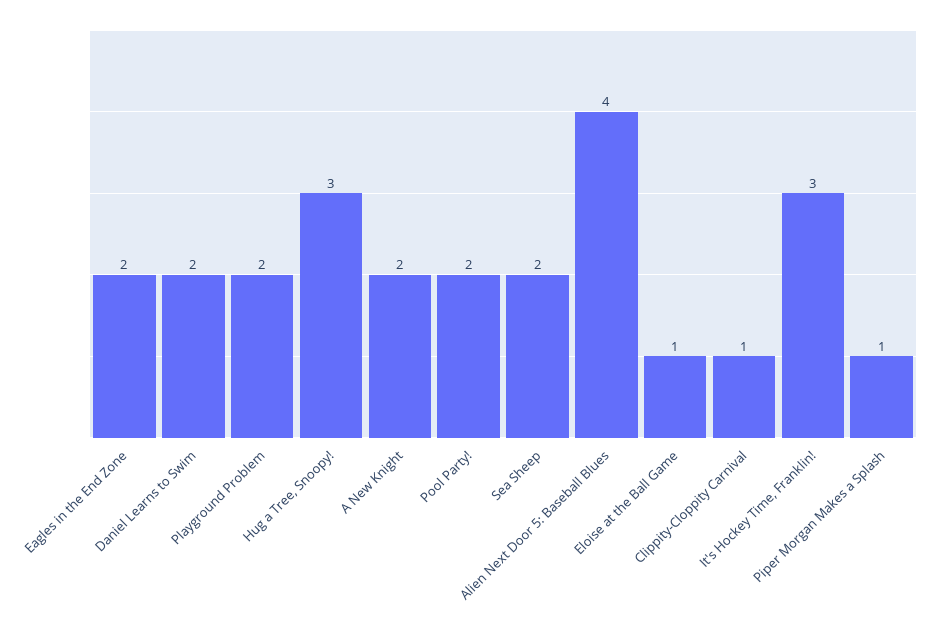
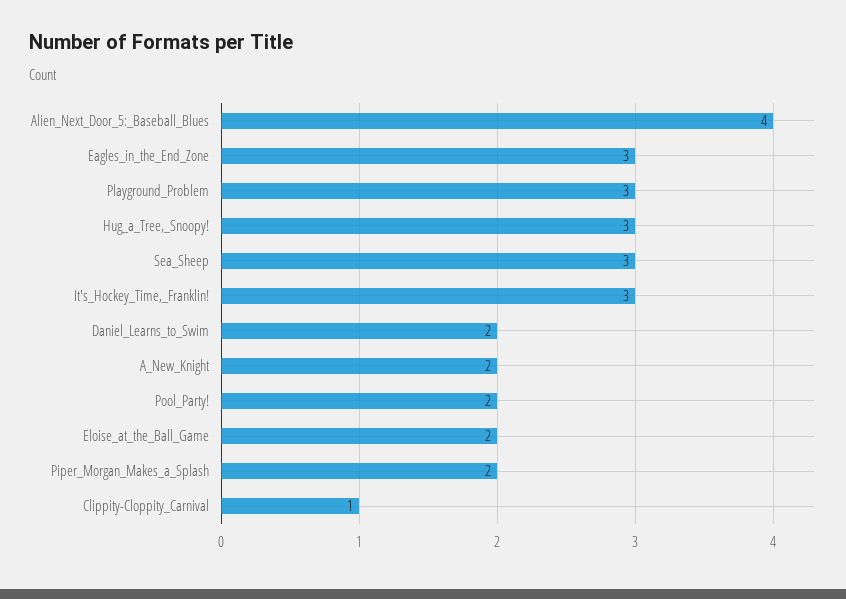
  {
-   "Eagles in the End Zone": 2,
+   "Eagles in the End Zone": 3,
    "Daniel Learns to Swim": 2,
-   "Playground Problem": 2,
+   "Playground Problem": 3,
    "Hug a Tree, Snoopy!": 3,
    "A New Knight": 2,
    "Pool Party!": 2,
-   "Sea Sheep": 2,
+   "Sea Sheep": 3,
    "Alien Next Door 5: Baseball Blues": 4,
-   "Eloise at the Ball Game": 1,
+   "Eloise at the Ball Game": 2,
    "Clippity-Cloppity Carnival": 1,
    "It's Hockey Time, Franklin!": 3,
-   "Piper Morgan Makes a Splash": 1
+   "Piper Morgan Makes a Splash": 2
  }

